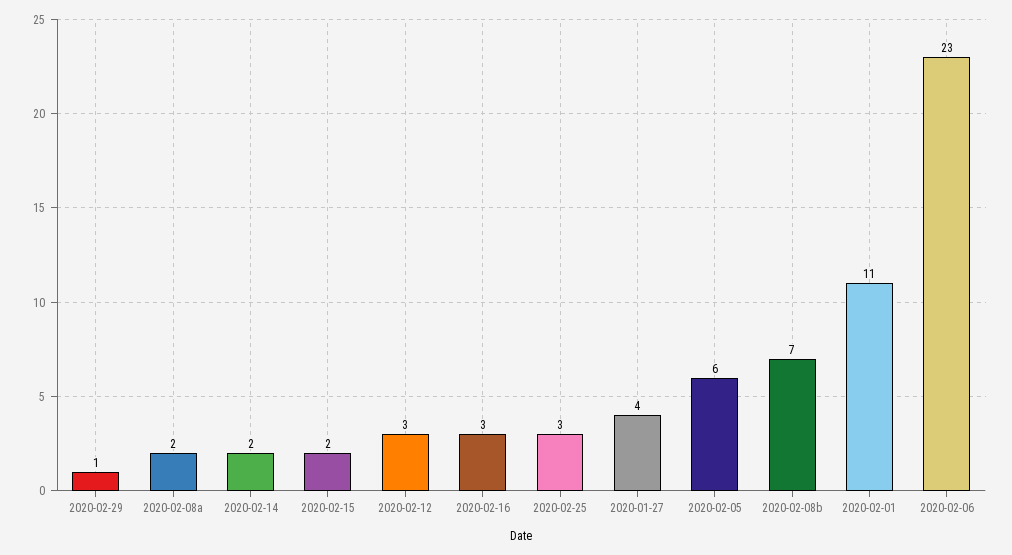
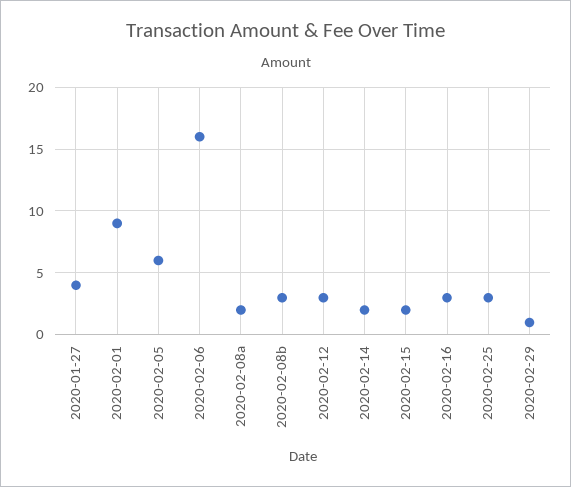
  {
    "2020-02-29": 1,
    "2020-02-08a": 2,
    "2020-02-14": 2,
    "2020-02-15": 2,
    "2020-02-12": 3,
    "2020-02-16": 3,
    "2020-02-25": 3,
    "2020-01-27": 4,
    "2020-02-05": 6,
-   "2020-02-08b": 7,
+   "2020-02-08b": 3,
-   "2020-02-01": 11,
+   "2020-02-01": 9,
-   "2020-02-06": 23
+   "2020-02-06": 16
  }

